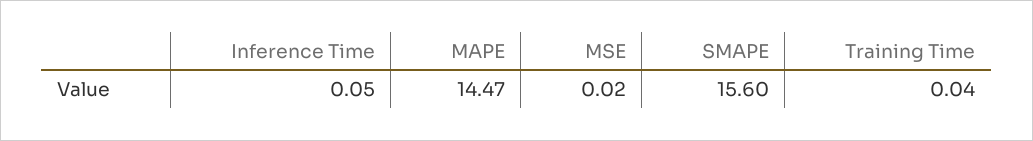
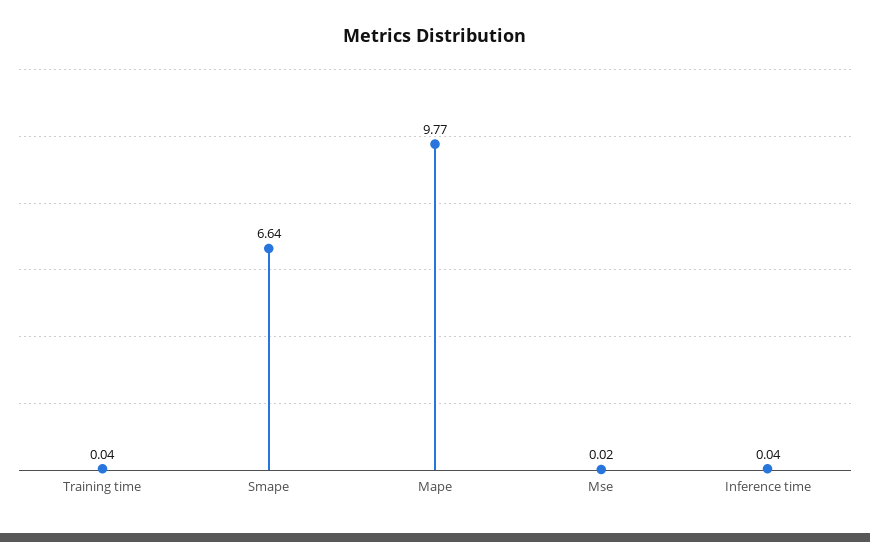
  {
-   "Inference Time": 0.05,
+   "Inference Time": 0.04,
-   "MAPE": 14.47,
+   "MAPE": 9.77,
    "MSE": 0.02,
-   "SMAPE": 15.6,
+   "SMAPE": 6.64,
    "Training Time": 0.04
  }

